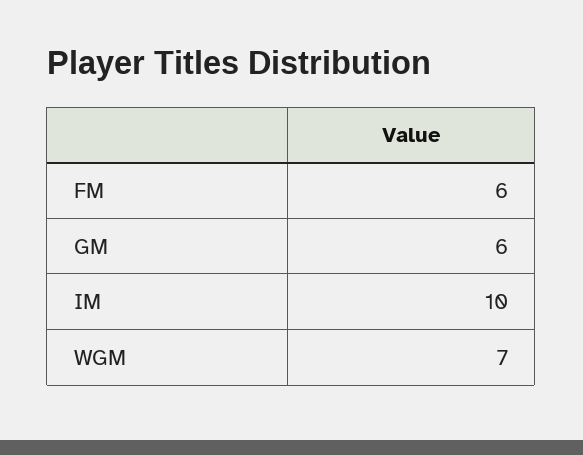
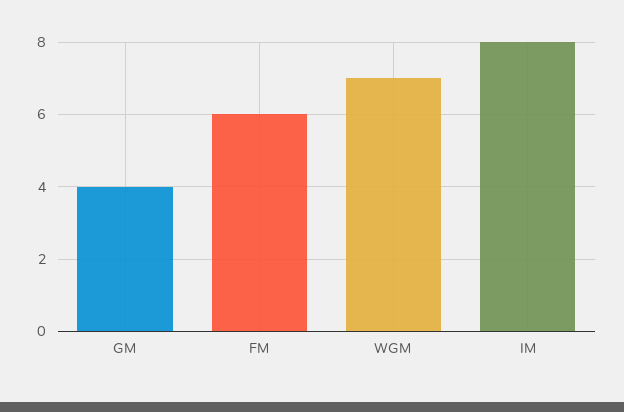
  {
    "FM": 6,
-   "GM": 6,
+   "GM": 4,
-   "IM": 10,
+   "IM": 8,
    "WGM": 7
  }

